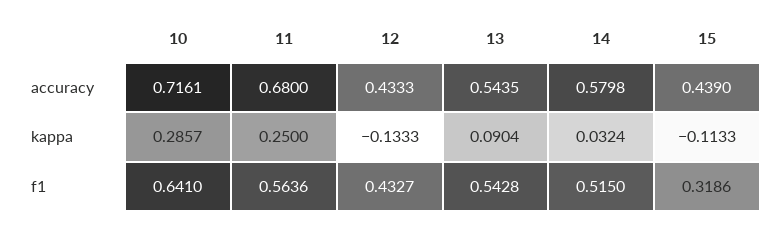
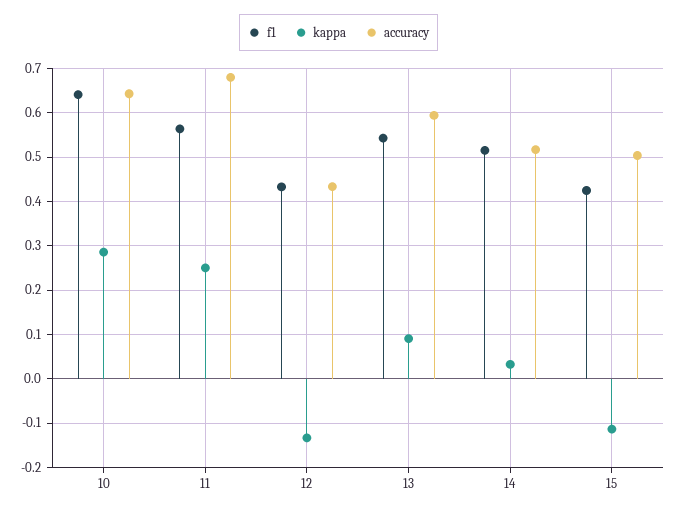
  {
    "accuracy": {
-     "10": 0.7161,
+     "10": 0.64,
      "11": 0.68,
      "12": 0.4333,
-     "13": 0.5435,
+     "13": 0.6,
-     "14": 0.5798,
+     "14": 0.52,
-     "15": 0.439
+     "15": 0.5
    },
    "kappa": {
      "10": 0.2857,
      "11": 0.25,
      "12": -0.1333,
      "13": 0.0904,
      "14": 0.0324,
      "15": -0.1133
    },
    "f1": {
      "10": 0.641,
      "11": 0.5636,
      "12": 0.4327,
      "13": 0.5428,
      "14": 0.515,
-     "15": 0.3186
+     "15": 0.42
    }
  }

